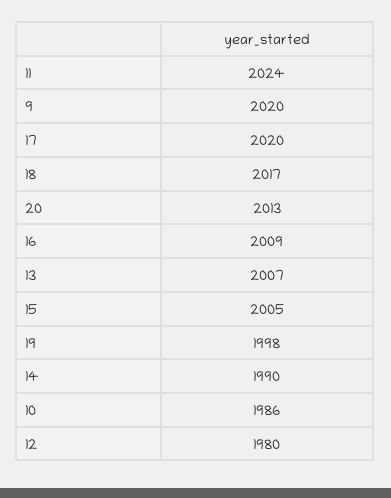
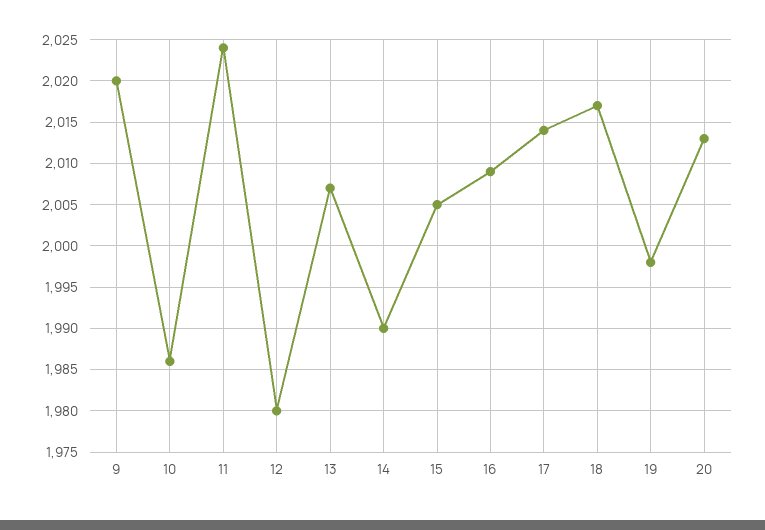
  {
    "11": 2024,
    "9": 2020,
-   "17": 2020,
+   "17": 2014,
    "18": 2017,
    "20": 2013,
    "16": 2009,
    "13": 2007,
    "15": 2005,
    "19": 1998,
    "14": 1990,
    "10": 1986,
    "12": 1980
  }

